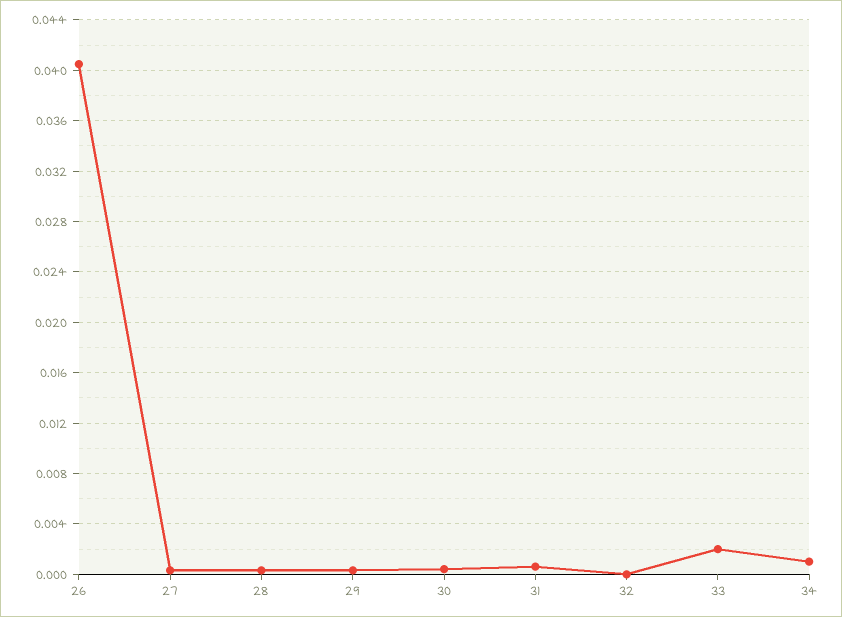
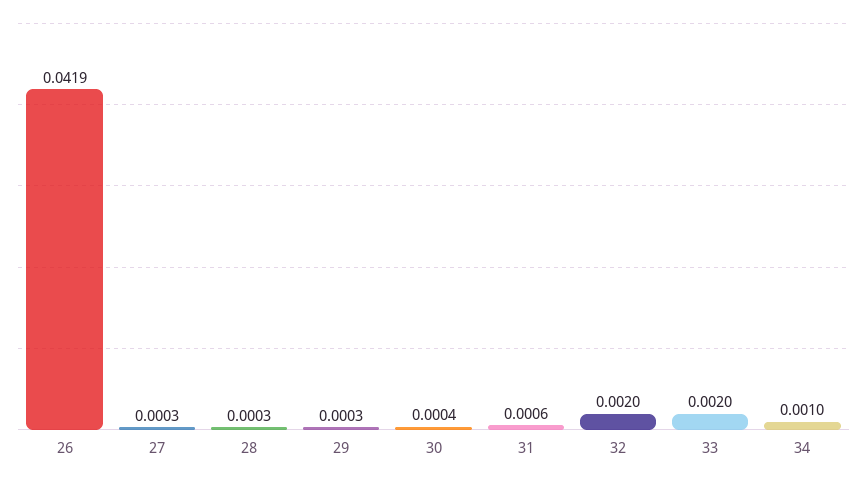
  {
-   "26": 0.0405,
+   "26": 0.0419,
    "27": 0.0003,
    "28": 0.0003,
    "29": 0.0003,
    "30": 0.0004,
    "31": 0.0006,
-   "32": 0,
+   "32": 0.002,
    "33": 0.002,
    "34": 0.001
  }

